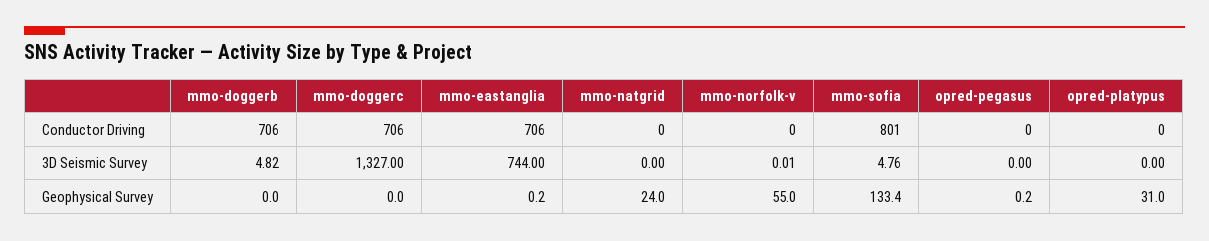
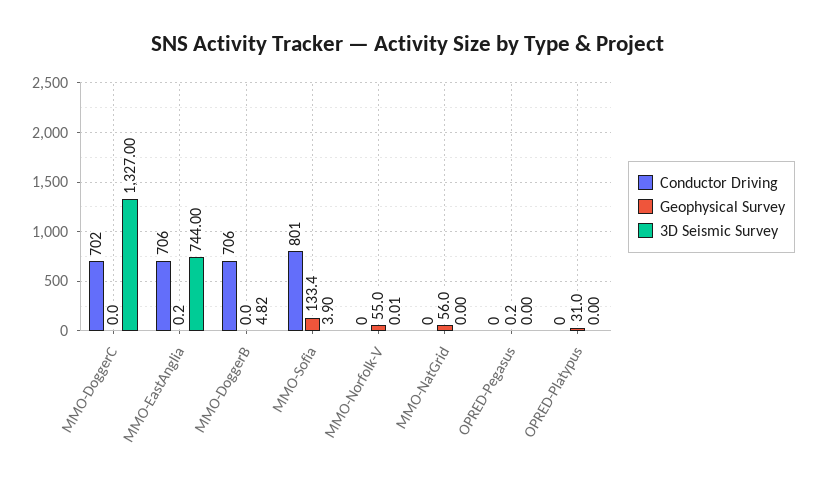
  {
    "Conductor Driving": {
      "mmo-doggerb": 706,
-     "mmo-doggerc": 706,
+     "mmo-doggerc": 702,
      "mmo-eastanglia": 706,
      "mmo-natgrid": 0,
      "mmo-norfolk-v": 0,
      "mmo-sofia": 801,
      "opred-pegasus": 0,
      "opred-platypus": 0
    },
    "3D Seismic Survey": {
      "mmo-doggerb": 4.82,
      "mmo-doggerc": 1327,
      "mmo-eastanglia": 744,
      "mmo-natgrid": 0,
      "mmo-norfolk-v": 0.01,
-     "mmo-sofia": 4.76,
+     "mmo-sofia": 3.9,
      "opred-pegasus": 0,
      "opred-platypus": 0
    },
    "Geophysical Survey": {
      "mmo-doggerb": 0,
      "mmo-doggerc": 0,
      "mmo-eastanglia": 0.2,
-     "mmo-natgrid": 24,
+     "mmo-natgrid": 56,
      "mmo-norfolk-v": 55,
      "mmo-sofia": 133.4,
      "opred-pegasus": 0.2,
      "opred-platypus": 31
    }
  }

